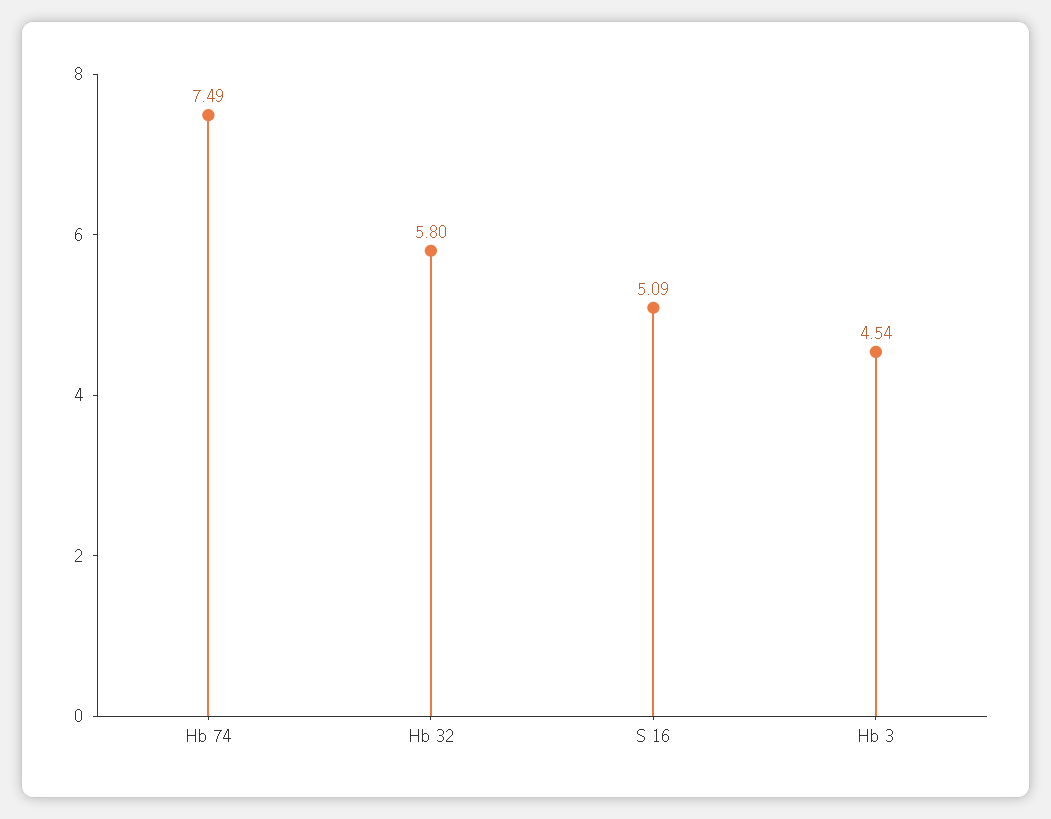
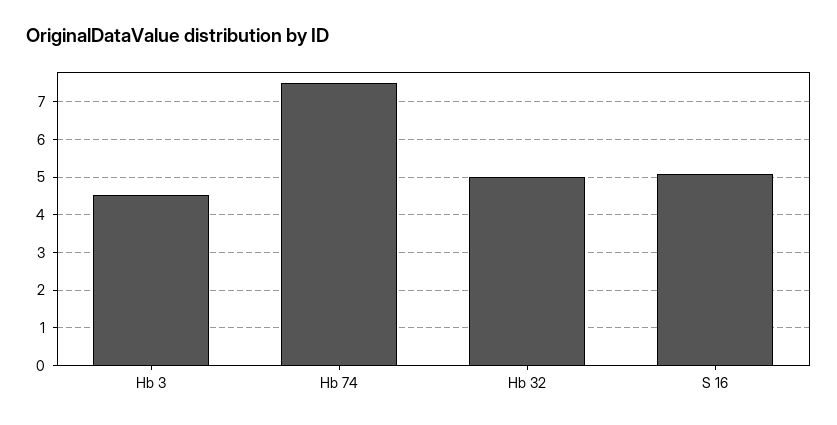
  {
    "Hb 74": 7.49,
-   "Hb 32": 5.8,
+   "Hb 32": 5,
    "S 16": 5.09,
    "Hb 3": 4.54
  }

